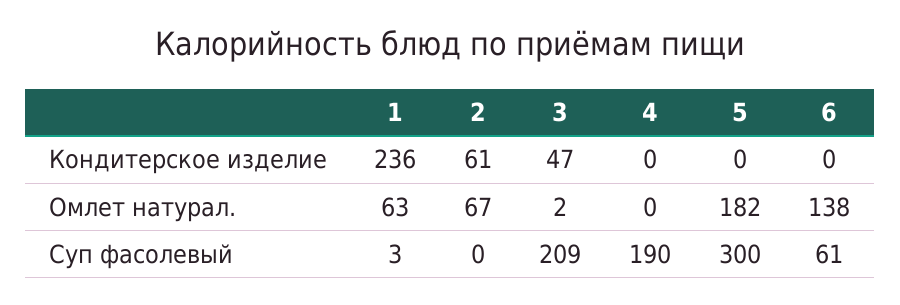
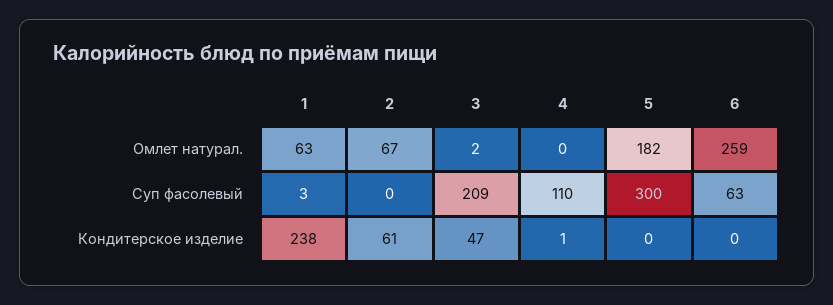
  {
    "1": {
-     "Кондитерское изделие": 236,
+     "Кондитерское изделие": 238,
      "Омлет натурал.": 63,
      "Суп фасолевый": 3
    },
    "2": {
      "Кондитерское изделие": 61,
      "Омлет натурал.": 67,
      "Суп фасолевый": 0
    },
    "3": {
      "Кондитерское изделие": 47,
      "Омлет натурал.": 2,
      "Суп фасолевый": 209
    },
    "4": {
-     "Кондитерское изделие": 0,
+     "Кондитерское изделие": 1,
      "Омлет натурал.": 0,
-     "Суп фасолевый": 190
+     "Суп фасолевый": 110
    },
    "5": {
      "Кондитерское изделие": 0,
      "Омлет натурал.": 182,
      "Суп фасолевый": 300
    },
    "6": {
      "Кондитерское изделие": 0,
-     "Омлет натурал.": 138,
+     "Омлет натурал.": 259,
-     "Суп фасолевый": 61
+     "Суп фасолевый": 63
    }
  }

